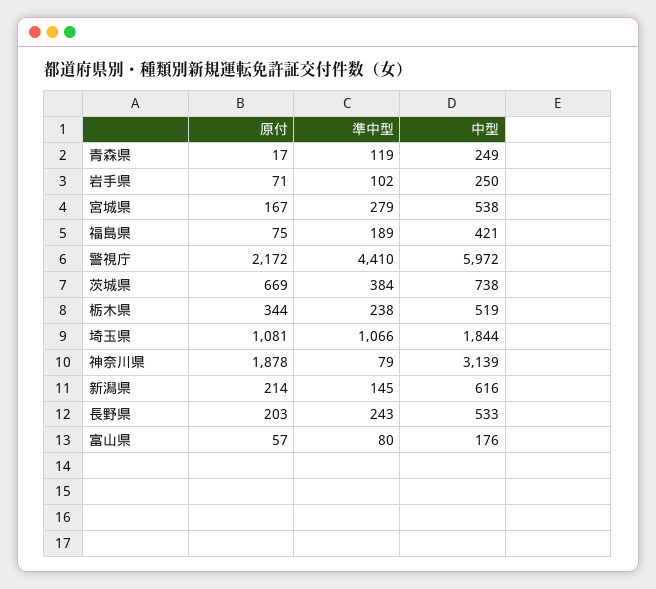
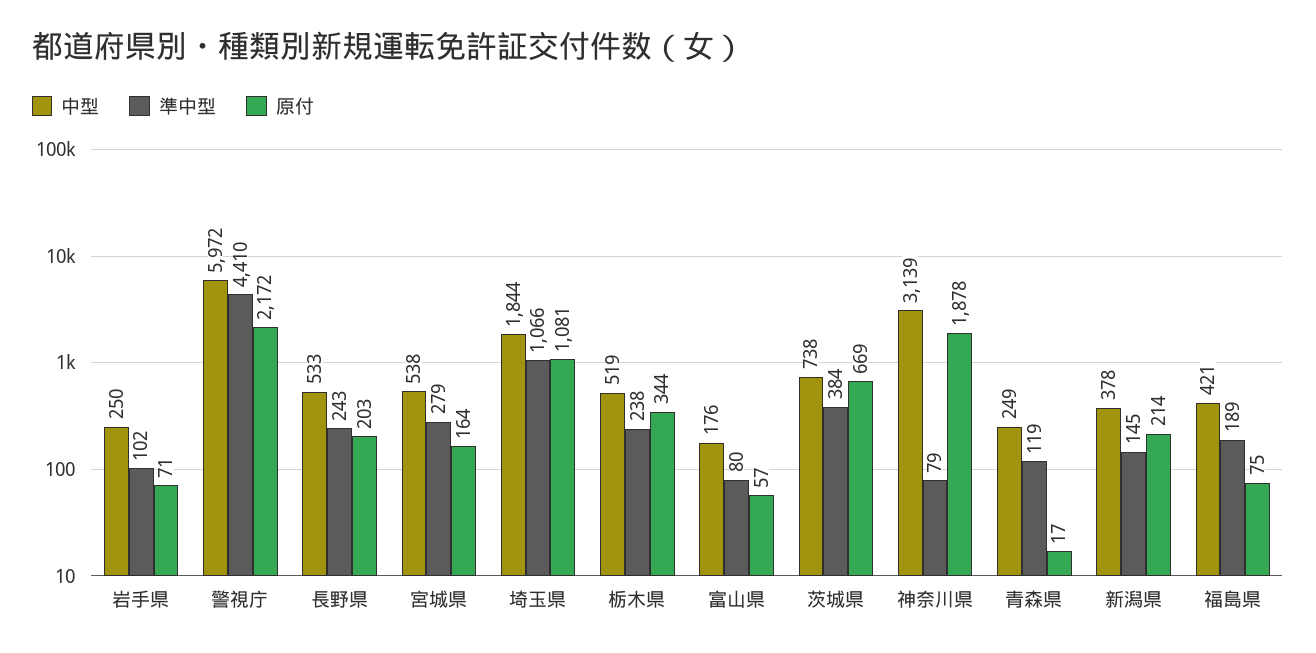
  {
    "原付": {
      "青森県": 17,
      "岩手県": 71,
-     "宮城県": 167,
+     "宮城県": 164,
      "福島県": 75,
      "警視庁": 2172,
      "茨城県": 669,
      "栃木県": 344,
      "埼玉県": 1081,
      "神奈川県": 1878,
      "新潟県": 214,
      "長野県": 203,
      "富山県": 57
    },
    "準中型": {
      "青森県": 119,
      "岩手県": 102,
      "宮城県": 279,
      "福島県": 189,
      "警視庁": 4410,
      "茨城県": 384,
      "栃木県": 238,
      "埼玉県": 1066,
      "神奈川県": 79,
      "新潟県": 145,
      "長野県": 243,
      "富山県": 80
    },
    "中型": {
      "青森県": 249,
      "岩手県": 250,
      "宮城県": 538,
      "福島県": 421,
      "警視庁": 5972,
      "茨城県": 738,
      "栃木県": 519,
      "埼玉県": 1844,
      "神奈川県": 3139,
-     "新潟県": 616,
+     "新潟県": 378,
      "長野県": 533,
      "富山県": 176
    }
  }

